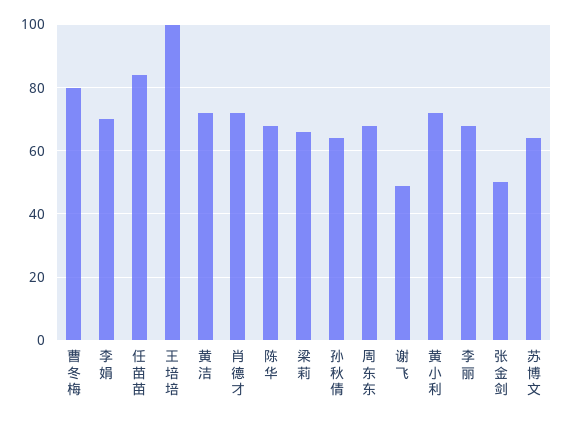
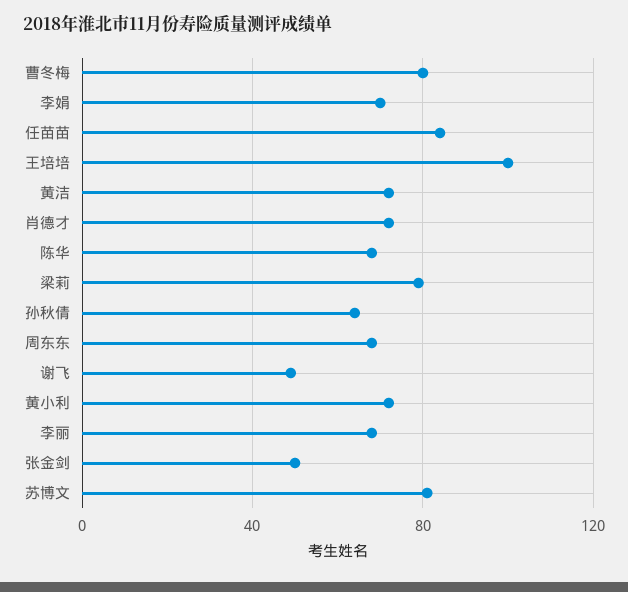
  {
    "曹冬梅": 80,
    "李娟": 70,
    "任苗苗": 85,
    "王培培": 100,
    "黄洁": 70,
    "肖德才": 70,
    "陈华": 70,
-   "梁莉": 65,
+   "梁莉": 80,
    "孙秋倩": 65,
    "周东东": 70,
    "谢飞": 50,
    "黄小利": 70,
    "李丽": 70,
    "张金剑": 50,
-   "苏博文": 65
+   "苏博文": 80
  }

